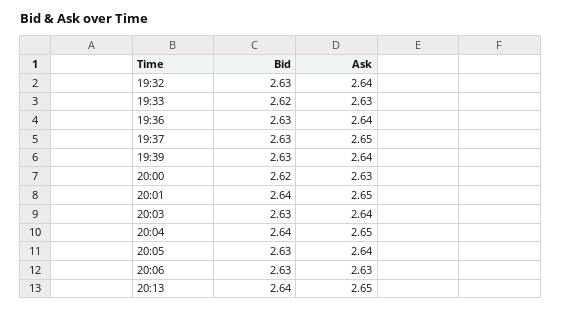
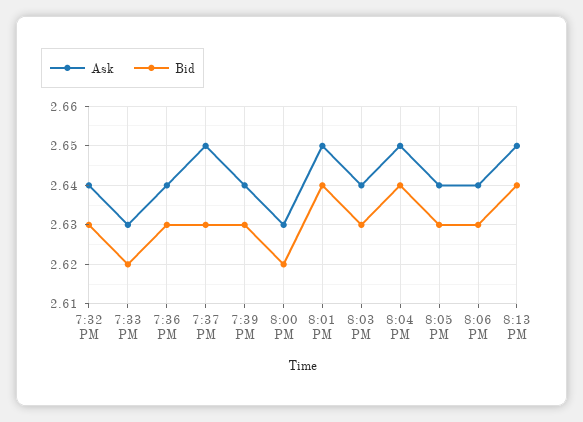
  {
    "Bid": {
      "19:32": 2.63,
      "19:33": 2.62,
      "19:36": 2.63,
      "19:37": 2.63,
      "19:39": 2.63,
      "20:00": 2.62,
      "20:01": 2.64,
      "20:03": 2.63,
      "20:04": 2.64,
      "20:05": 2.63,
      "20:06": 2.63,
      "20:13": 2.64
    },
    "Ask": {
      "19:32": 2.64,
      "19:33": 2.63,
      "19:36": 2.64,
      "19:37": 2.65,
      "19:39": 2.64,
      "20:00": 2.63,
      "20:01": 2.65,
      "20:03": 2.64,
      "20:04": 2.65,
      "20:05": 2.64,
-     "20:06": 2.63,
+     "20:06": 2.64,
      "20:13": 2.65
    }
  }

